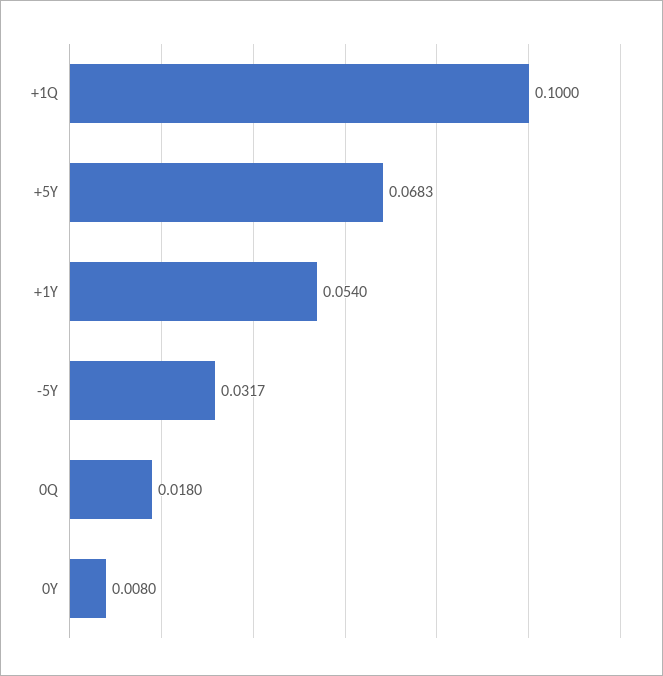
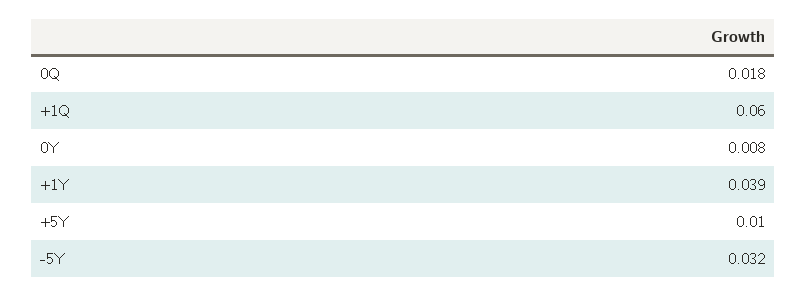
  {
-   "+1Q": 0.1,
+   "+1Q": 0.06,
-   "+5Y": 0.0683,
+   "+5Y": 0.01,
-   "+1Y": 0.054,
+   "+1Y": 0.039,
    "-5Y": 0.0317,
    "0Q": 0.018,
    "0Y": 0.008
  }

